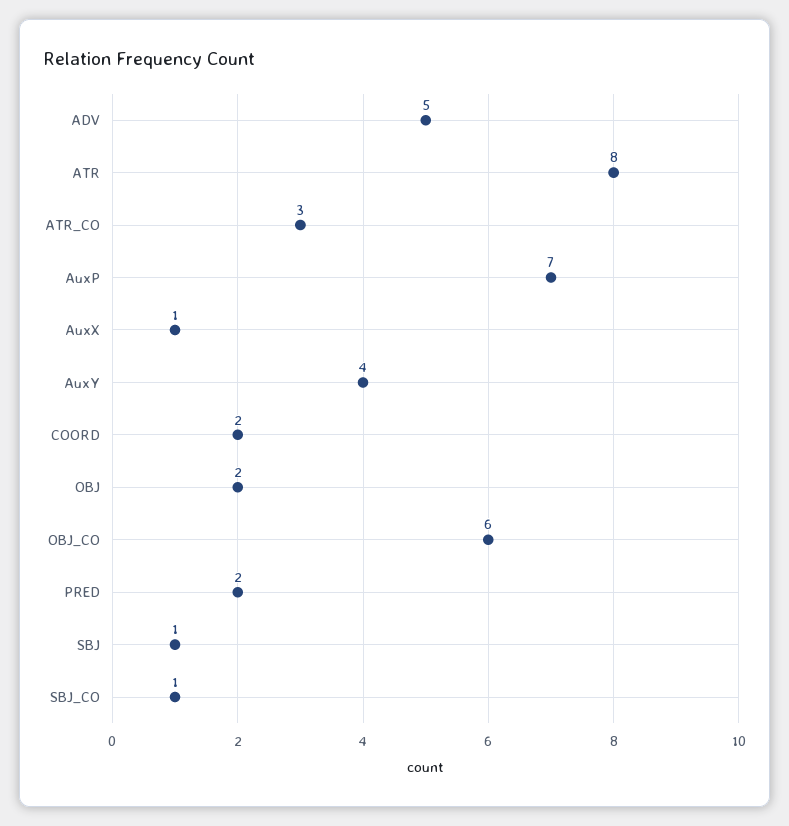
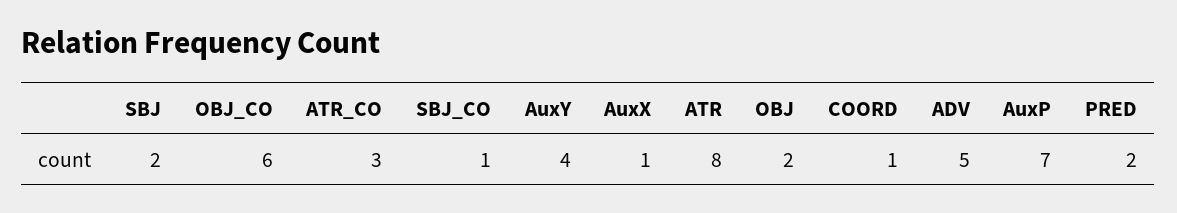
  {
    "ADV": 5,
    "ATR": 8,
    "ATR_CO": 3,
    "AuxP": 7,
    "AuxX": 1,
    "AuxY": 4,
-   "COORD": 2,
+   "COORD": 1,
    "OBJ": 2,
    "OBJ_CO": 6,
    "PRED": 2,
-   "SBJ": 1,
+   "SBJ": 2,
    "SBJ_CO": 1
  }

